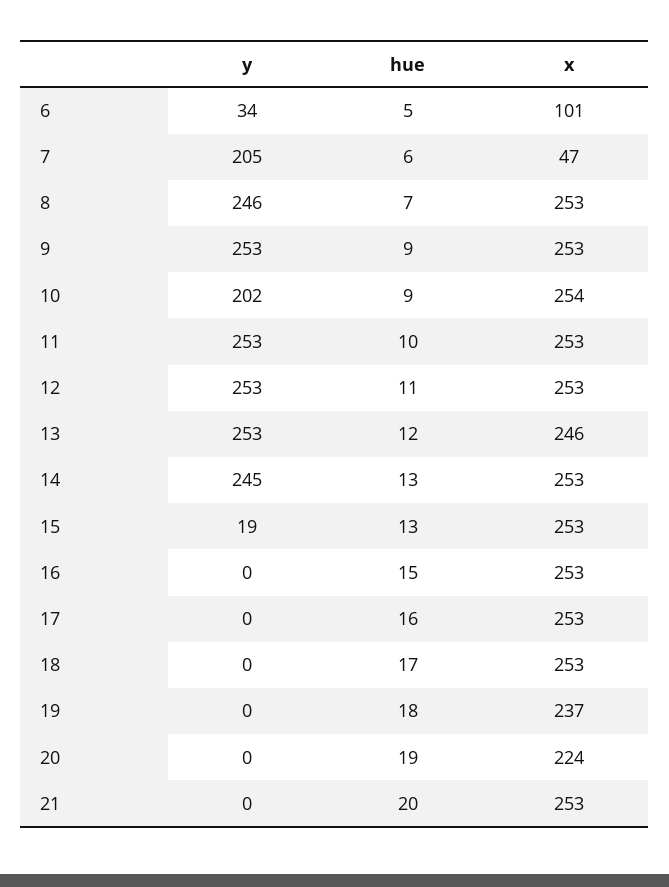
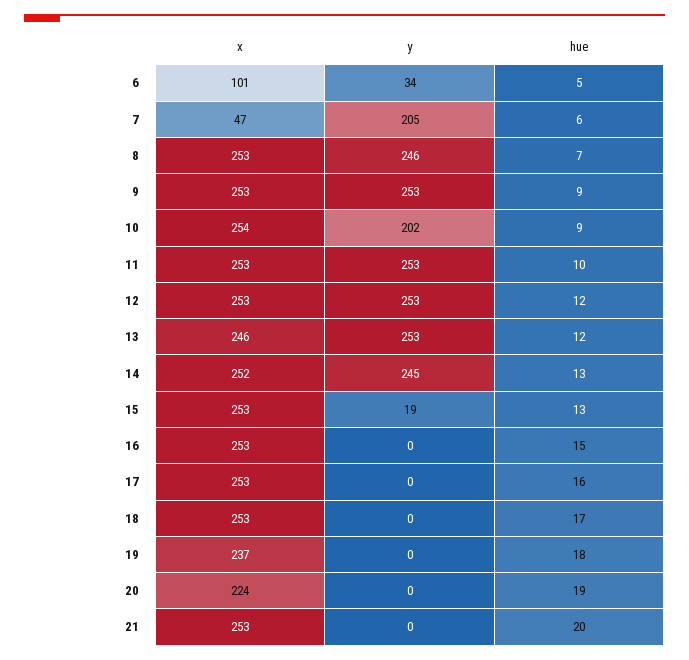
  {
    "y": {
      "6": 34,
      "7": 205,
      "8": 246,
      "9": 253,
      "10": 202,
      "11": 253,
      "12": 253,
      "13": 253,
      "14": 245,
      "15": 19,
      "16": 0,
      "17": 0,
      "18": 0,
      "19": 0,
      "20": 0,
      "21": 0
    },
    "hue": {
      "6": 5,
      "7": 6,
      "8": 7,
      "9": 9,
      "10": 9,
      "11": 10,
-     "12": 11,
+     "12": 12,
      "13": 12,
      "14": 13,
      "15": 13,
      "16": 15,
      "17": 16,
      "18": 17,
      "19": 18,
      "20": 19,
      "21": 20
    },
    "x": {
      "6": 101,
      "7": 47,
      "8": 253,
      "9": 253,
      "10": 254,
      "11": 253,
      "12": 253,
      "13": 246,
-     "14": 253,
+     "14": 252,
      "15": 253,
      "16": 253,
      "17": 253,
      "18": 253,
      "19": 237,
      "20": 224,
      "21": 253
    }
  }

